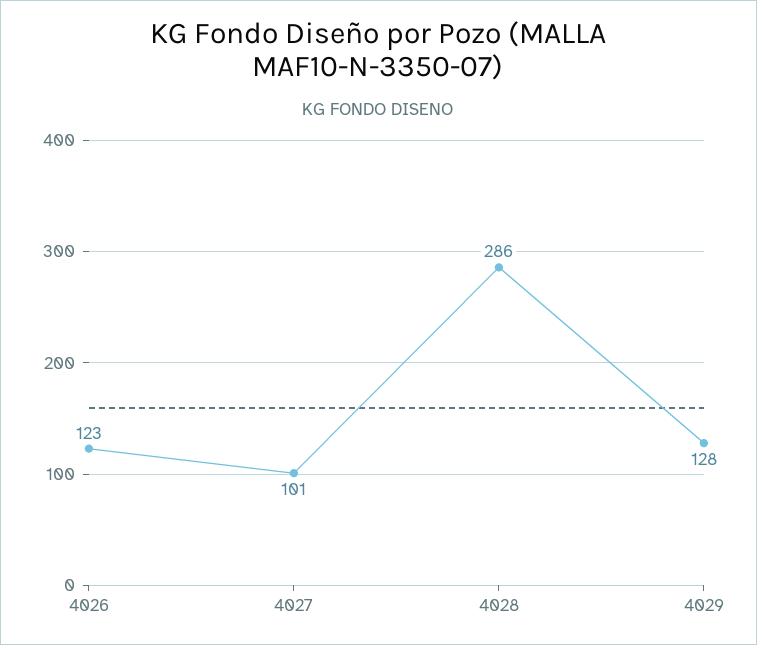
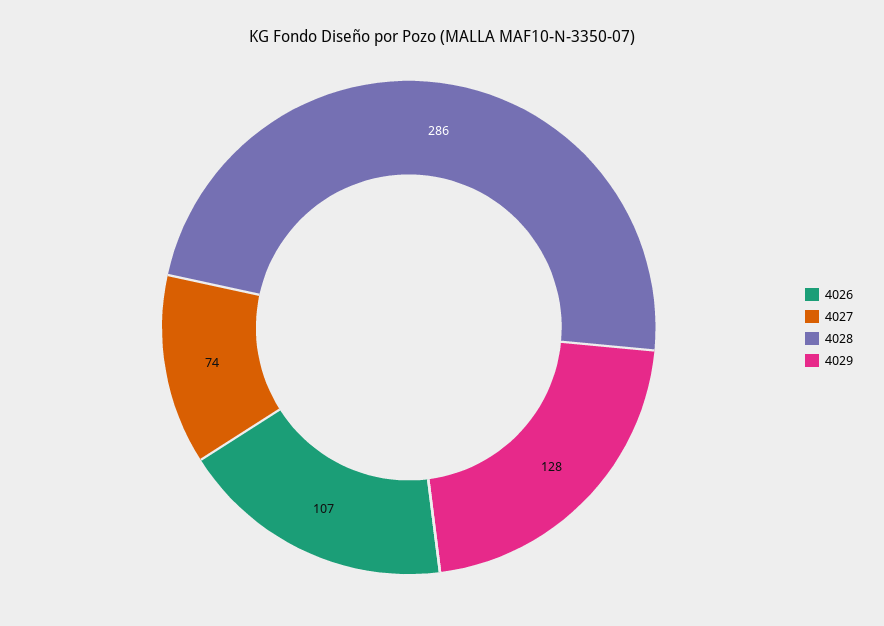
  {
-   "4026": 123,
+   "4026": 107,
-   "4027": 101,
+   "4027": 74,
    "4028": 286,
    "4029": 128
  }

